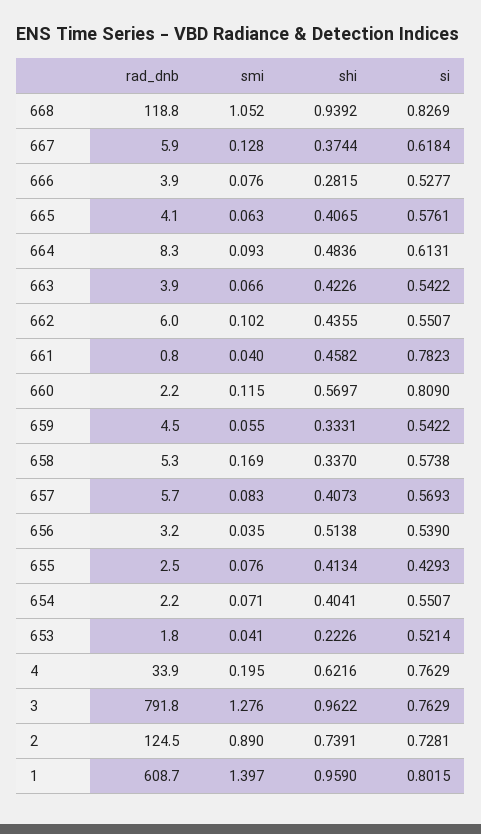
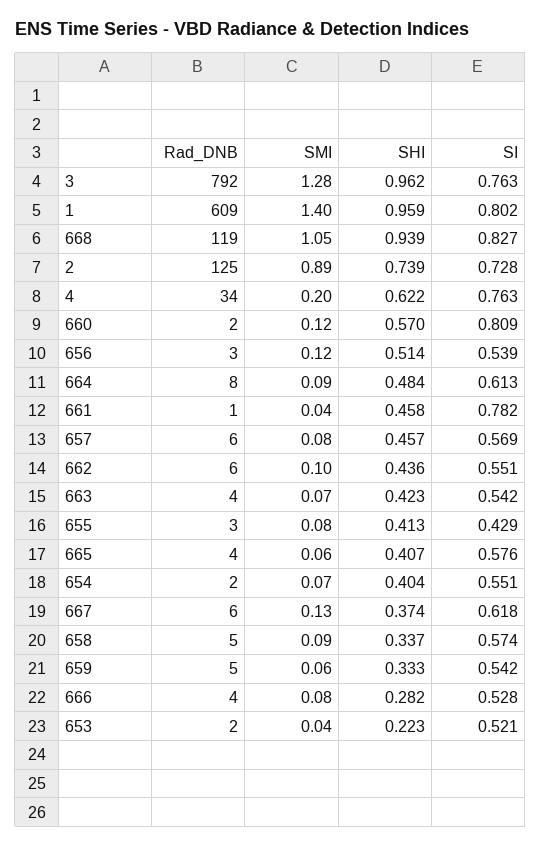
  {
    "rad_dnb": {
      "668": 118.8,
      "667": 5.9,
      "666": 3.9,
      "665": 4.1,
      "664": 8.3,
      "663": 3.9,
      "662": 6,
      "661": 0.8,
      "660": 2.2,
      "659": 4.5,
      "658": 5.3,
      "657": 5.7,
      "656": 3.2,
      "655": 2.5,
      "654": 2.2,
      "653": 1.8,
      "4": 33.9,
      "3": 791.8,
      "2": 124.5,
      "1": 608.7
    },
    "smi": {
      "668": 1.052,
      "667": 0.128,
      "666": 0.076,
      "665": 0.063,
      "664": 0.093,
      "663": 0.066,
      "662": 0.102,
      "661": 0.04,
      "660": 0.115,
      "659": 0.055,
-     "658": 0.169,
+     "658": 0.09,
      "657": 0.083,
-     "656": 0.035,
+     "656": 0.12,
      "655": 0.076,
      "654": 0.071,
      "653": 0.041,
      "4": 0.195,
      "3": 1.276,
      "2": 0.89,
      "1": 1.397
    },
    "shi": {
      "668": 0.9392,
      "667": 0.3744,
      "666": 0.2815,
      "665": 0.4065,
      "664": 0.4836,
      "663": 0.4226,
      "662": 0.4355,
      "661": 0.4582,
      "660": 0.5697,
      "659": 0.3331,
      "658": 0.337,
-     "657": 0.4073,
+     "657": 0.457,
      "656": 0.5138,
      "655": 0.4134,
      "654": 0.4041,
      "653": 0.2226,
      "4": 0.6216,
      "3": 0.9622,
      "2": 0.7391,
      "1": 0.959
    },
    "si": {
      "668": 0.8269,
      "667": 0.6184,
      "666": 0.5277,
      "665": 0.5761,
      "664": 0.6131,
      "663": 0.5422,
      "662": 0.5507,
      "661": 0.7823,
      "660": 0.809,
      "659": 0.5422,
      "658": 0.5738,
      "657": 0.5693,
      "656": 0.539,
      "655": 0.4293,
      "654": 0.5507,
      "653": 0.5214,
      "4": 0.7629,
      "3": 0.7629,
      "2": 0.7281,
      "1": 0.8015
    }
  }

